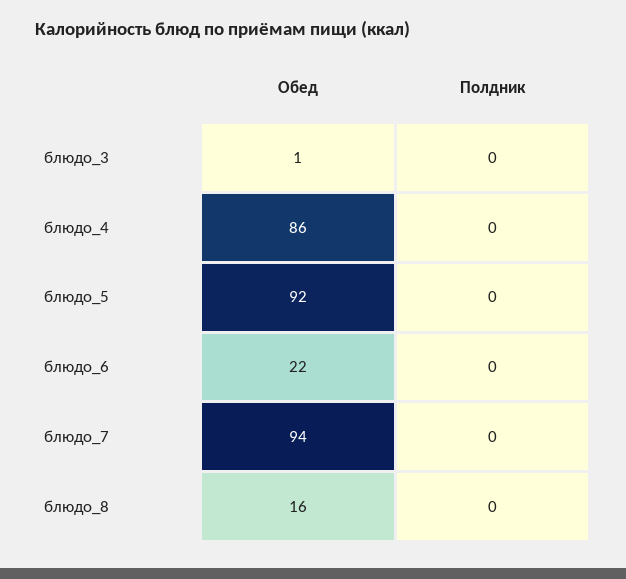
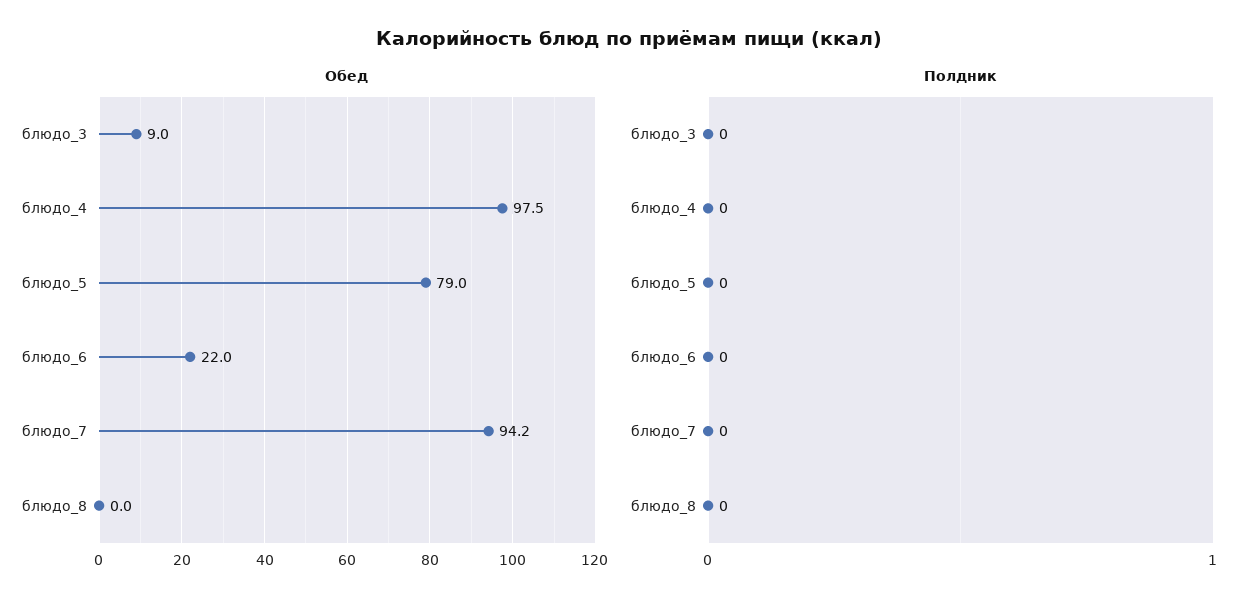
  {
    "Обед": {
-     "блюдо_3": 1,
+     "блюдо_3": 9,
-     "блюдо_4": 86,
+     "блюдо_4": 97.5,
-     "блюдо_5": 92,
+     "блюдо_5": 79,
      "блюдо_6": 22,
      "блюдо_7": 94.2,
-     "блюдо_8": 16
+     "блюдо_8": 0
    },
    "Полдник": {
      "блюдо_3": 0,
      "блюдо_4": 0,
      "блюдо_5": 0,
      "блюдо_6": 0,
      "блюдо_7": 0,
      "блюдо_8": 0
    }
  }

